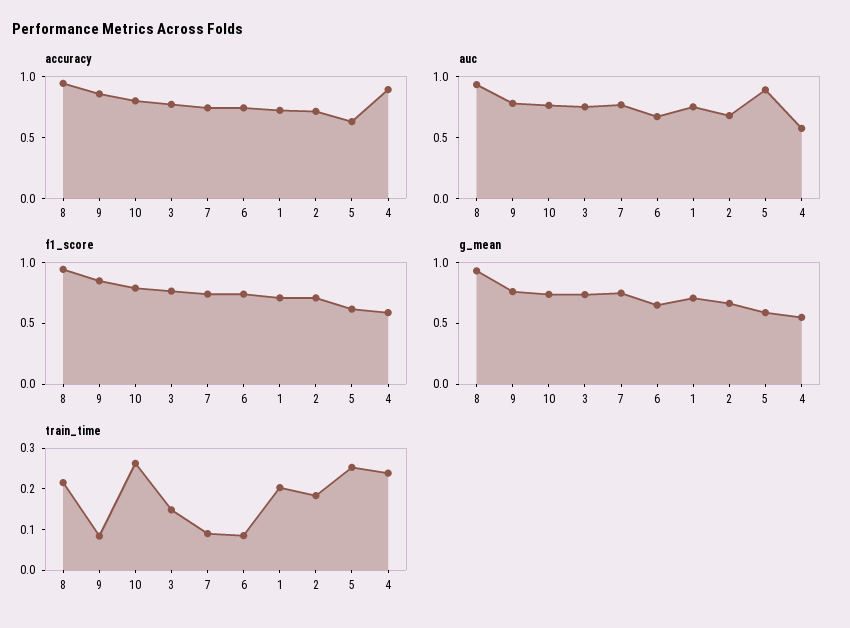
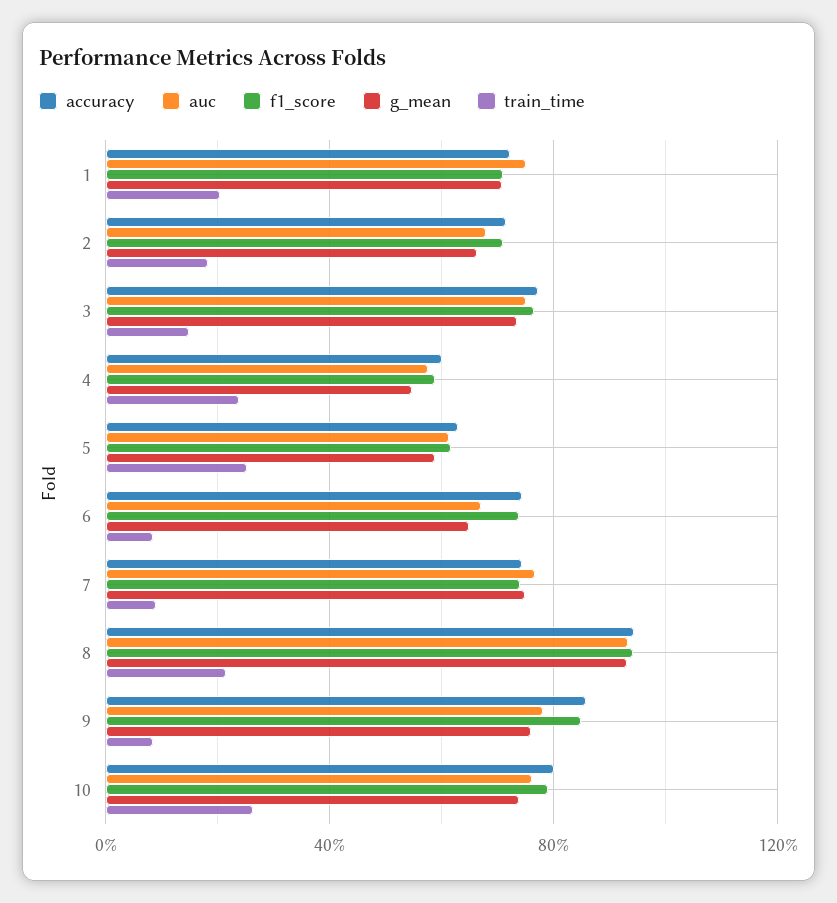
  {
    "accuracy": {
      "8": 0.95,
      "9": 0.85,
      "10": 0.8,
      "3": 0.75,
      "7": 0.75,
      "6": 0.75,
      "1": 0.7,
      "2": 0.7,
      "5": 0.65,
-     "4": 0.9
+     "4": 0.6
    },
    "auc": {
      "8": 0.95,
      "9": 0.8,
      "10": 0.75,
      "3": 0.75,
      "7": 0.75,
      "6": 0.65,
      "1": 0.75,
      "2": 0.7,
-     "5": 0.9,
+     "5": 0.6,
      "4": 0.6
    },
    "f1_score": {
      "8": 0.95,
      "9": 0.85,
      "10": 0.8,
      "3": 0.75,
      "7": 0.75,
      "6": 0.75,
      "1": 0.7,
      "2": 0.7,
      "5": 0.6,
      "4": 0.6
    },
    "g_mean": {
      "8": 0.95,
      "9": 0.75,
      "10": 0.75,
      "3": 0.75,
      "7": 0.75,
      "6": 0.65,
      "1": 0.7,
      "2": 0.65,
      "5": 0.6,
      "4": 0.55
    },
    "train_time": {
      "8": 0.22,
      "9": 0.08,
      "10": 0.26,
      "3": 0.14,
      "7": 0.08,
      "6": 0.08,
      "1": 0.2,
      "2": 0.18,
      "5": 0.26,
      "4": 0.24
    }
  }

